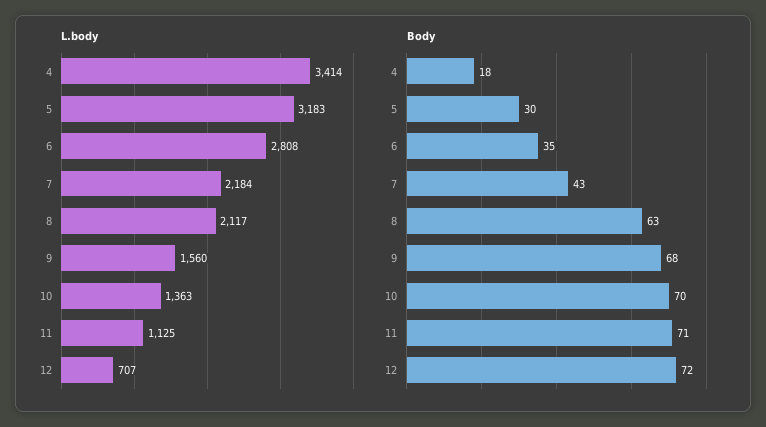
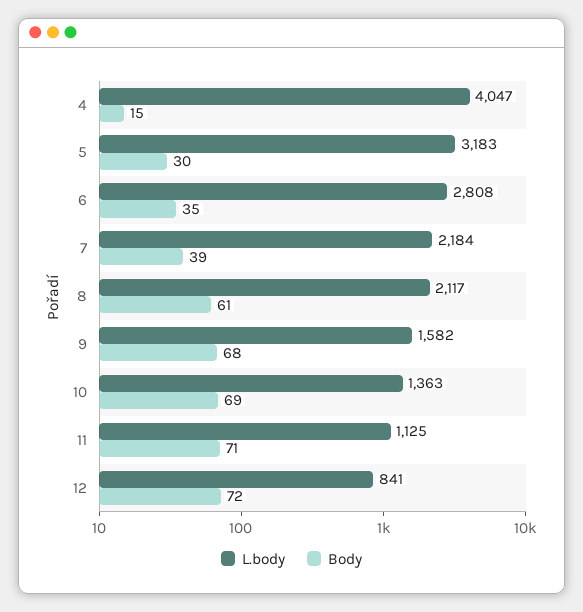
  {
    "L.body": {
-     "4": 3414,
+     "4": 4047,
      "5": 3183,
      "6": 2808,
      "7": 2184,
      "8": 2117,
-     "9": 1560,
+     "9": 1582,
      "10": 1363,
      "11": 1125,
-     "12": 707
+     "12": 841
    },
    "Body": {
-     "4": 18,
+     "4": 15,
      "5": 30,
      "6": 35,
-     "7": 43,
+     "7": 39,
-     "8": 63,
+     "8": 61,
      "9": 68,
-     "10": 70,
+     "10": 69,
      "11": 71,
      "12": 72
    }
  }

